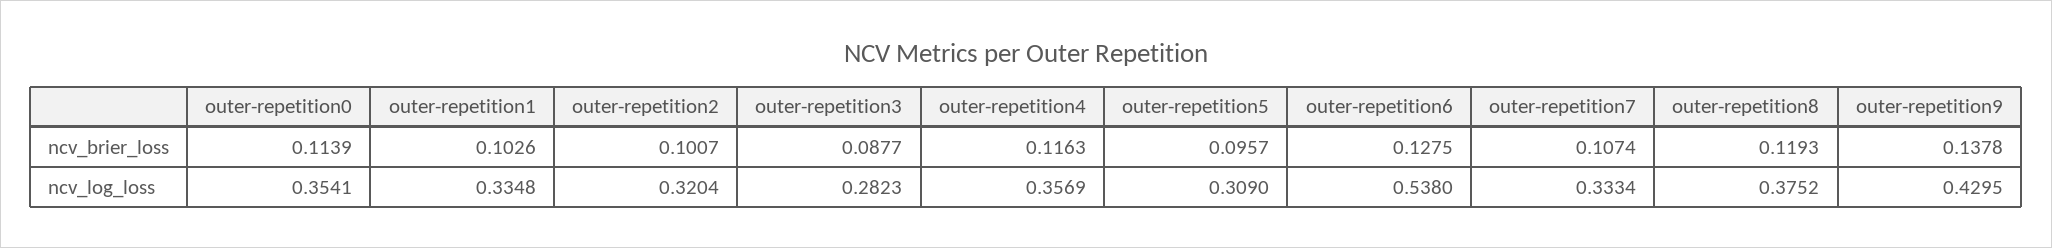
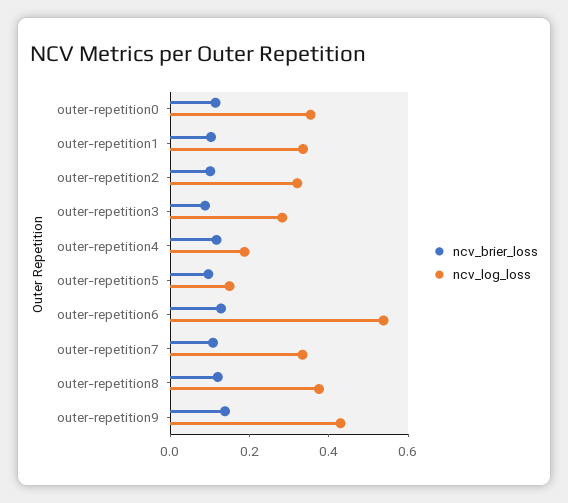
  {
    "ncv_brier_loss": {
      "outer-repetition0": 0.1139,
      "outer-repetition1": 0.1026,
      "outer-repetition2": 0.1007,
      "outer-repetition3": 0.0877,
      "outer-repetition4": 0.1163,
      "outer-repetition5": 0.0957,
      "outer-repetition6": 0.1275,
      "outer-repetition7": 0.1074,
      "outer-repetition8": 0.1193,
      "outer-repetition9": 0.1378
    },
    "ncv_log_loss": {
      "outer-repetition0": 0.3541,
      "outer-repetition1": 0.3348,
      "outer-repetition2": 0.3204,
      "outer-repetition3": 0.2823,
-     "outer-repetition4": 0.3569,
+     "outer-repetition4": 0.2,
-     "outer-repetition5": 0.309,
+     "outer-repetition5": 0.15,
      "outer-repetition6": 0.538,
      "outer-repetition7": 0.3334,
      "outer-repetition8": 0.3752,
      "outer-repetition9": 0.4295
    }
  }

